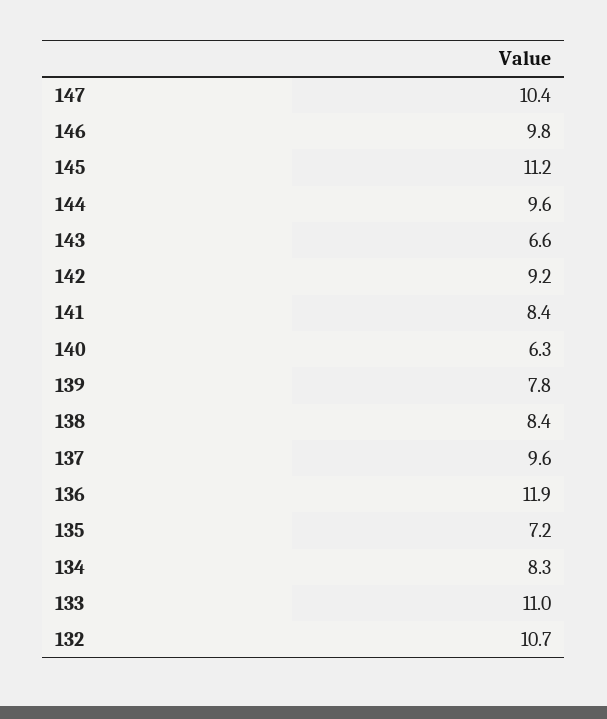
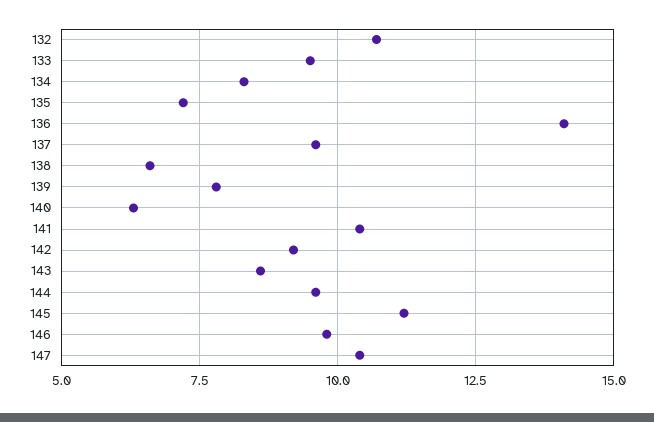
  {
    "147": 10.4,
    "146": 9.8,
    "145": 11.2,
    "144": 9.6,
-   "143": 6.6,
+   "143": 8.5,
    "142": 9.2,
-   "141": 8.4,
+   "141": 10.5,
    "140": 6.3,
    "139": 7.8,
-   "138": 8.4,
+   "138": 6.5,
    "137": 9.6,
-   "136": 11.9,
+   "136": 14,
    "135": 7.2,
    "134": 8.3,
-   "133": 11,
+   "133": 9.5,
    "132": 10.7
  }

